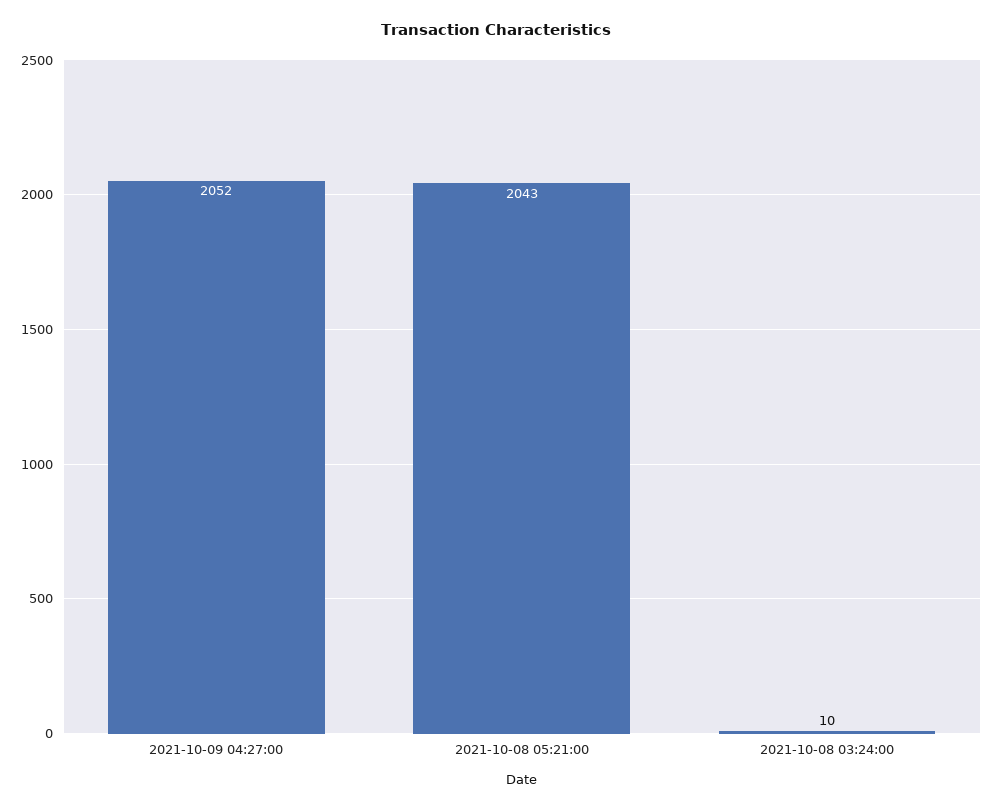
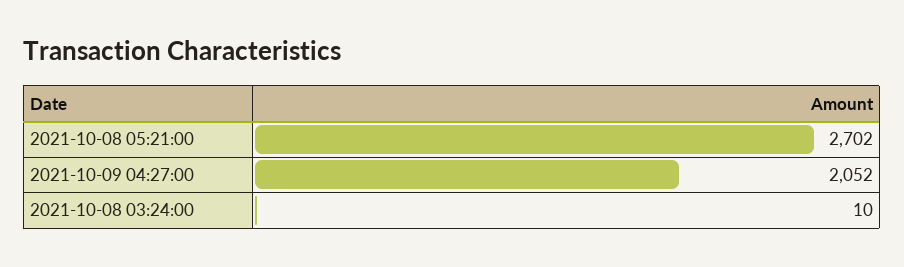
  {
    "2021-10-09 04:27:00": 2052,
-   "2021-10-08 05:21:00": 2043,
+   "2021-10-08 05:21:00": 2702,
    "2021-10-08 03:24:00": 10
  }

